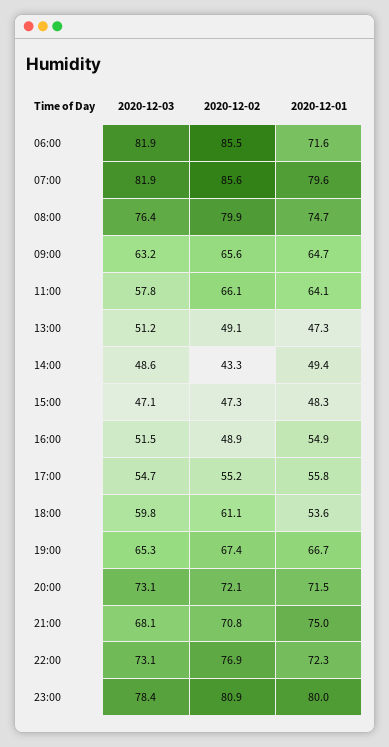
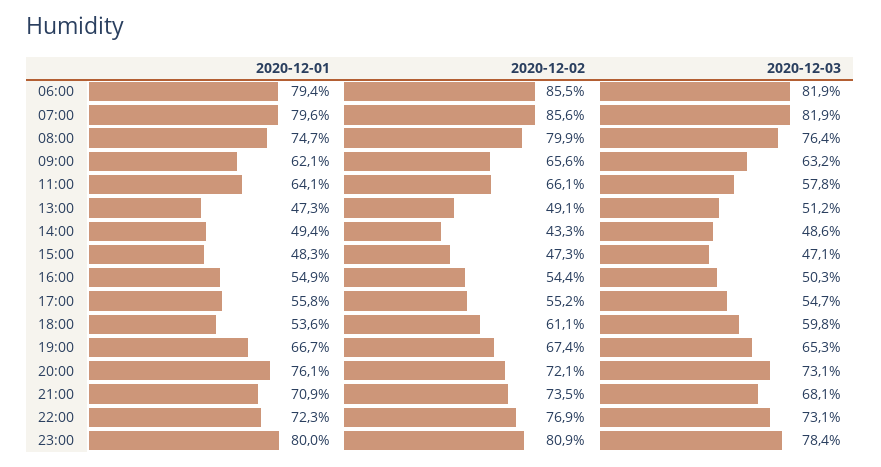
  {
    "2020-12-03": {
      "06:00": 81.9,
      "07:00": 81.9,
      "08:00": 76.4,
      "09:00": 63.2,
      "11:00": 57.8,
      "13:00": 51.2,
      "14:00": 48.6,
      "15:00": 47.1,
-     "16:00": 51.5,
+     "16:00": 50.3,
      "17:00": 54.7,
      "18:00": 59.8,
      "19:00": 65.3,
      "20:00": 73.1,
      "21:00": 68.1,
      "22:00": 73.1,
      "23:00": 78.4
    },
    "2020-12-02": {
      "06:00": 85.5,
      "07:00": 85.6,
      "08:00": 79.9,
      "09:00": 65.6,
      "11:00": 66.1,
      "13:00": 49.1,
      "14:00": 43.3,
      "15:00": 47.3,
-     "16:00": 48.9,
+     "16:00": 54.4,
      "17:00": 55.2,
      "18:00": 61.1,
      "19:00": 67.4,
      "20:00": 72.1,
-     "21:00": 70.8,
+     "21:00": 73.5,
      "22:00": 76.9,
      "23:00": 80.9
    },
    "2020-12-01": {
-     "06:00": 71.6,
+     "06:00": 79.4,
      "07:00": 79.6,
      "08:00": 74.7,
-     "09:00": 64.7,
+     "09:00": 62.1,
      "11:00": 64.1,
      "13:00": 47.3,
      "14:00": 49.4,
      "15:00": 48.3,
      "16:00": 54.9,
      "17:00": 55.8,
      "18:00": 53.6,
      "19:00": 66.7,
-     "20:00": 71.5,
+     "20:00": 76.1,
-     "21:00": 75,
+     "21:00": 70.9,
      "22:00": 72.3,
      "23:00": 80
    }
  }

